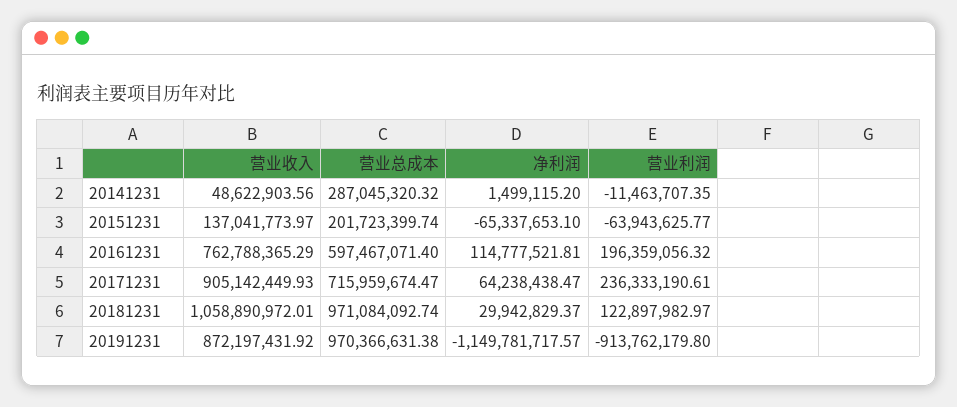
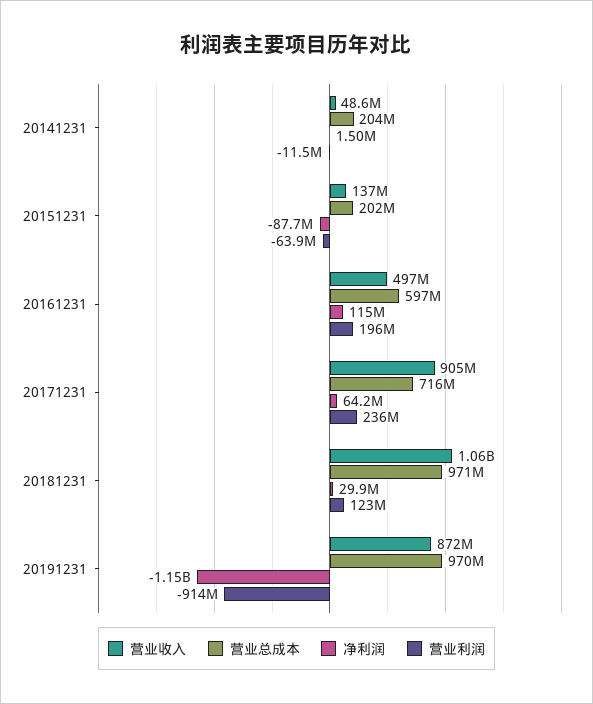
  {
    "营业收入": {
      "20141231": 48622903.56,
      "20151231": 137041773.97,
-     "20161231": 762788365.29,
+     "20161231": 497000000,
      "20171231": 905142449.93,
      "20181231": 1058890972.01,
      "20191231": 872197431.92
    },
    "营业总成本": {
-     "20141231": 287045320.32,
+     "20141231": 204000000,
      "20151231": 201723399.74,
      "20161231": 597467071.4,
      "20171231": 715959674.47,
      "20181231": 971084092.74,
      "20191231": 970366631.38
    },
    "净利润": {
      "20141231": 1499115.2,
-     "20151231": -65337653.1,
+     "20151231": -87700000,
      "20161231": 114777521.81,
      "20171231": 64238438.47,
      "20181231": 29942829.37,
      "20191231": -1149781717.57
    },
    "营业利润": {
      "20141231": -11463707.35,
      "20151231": -63943625.77,
      "20161231": 196359056.32,
      "20171231": 236333190.61,
      "20181231": 122897982.97,
      "20191231": -913762179.8
    }
  }

